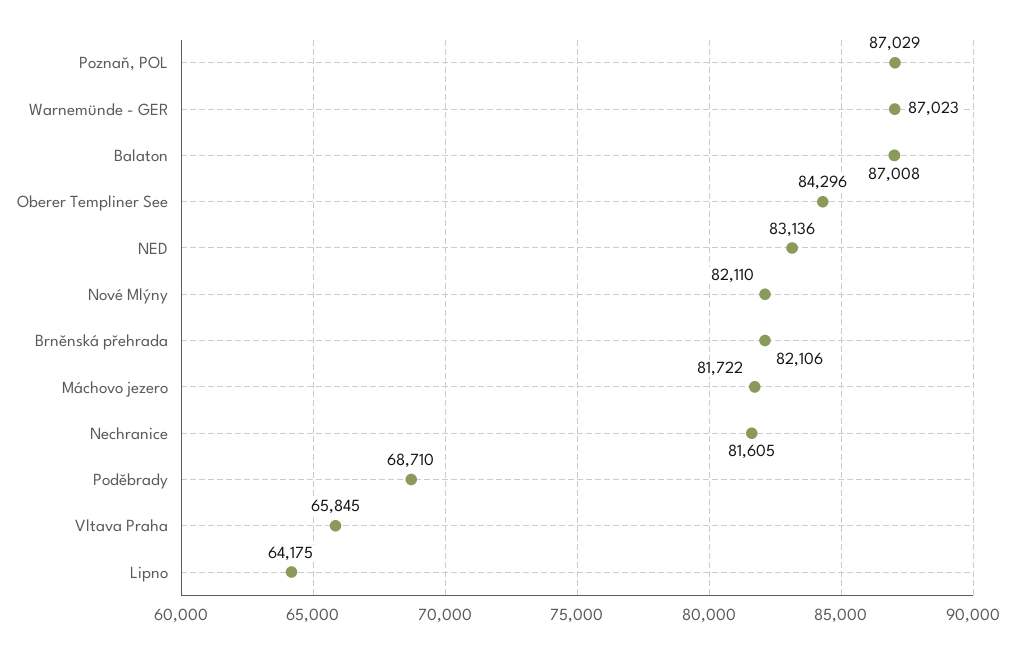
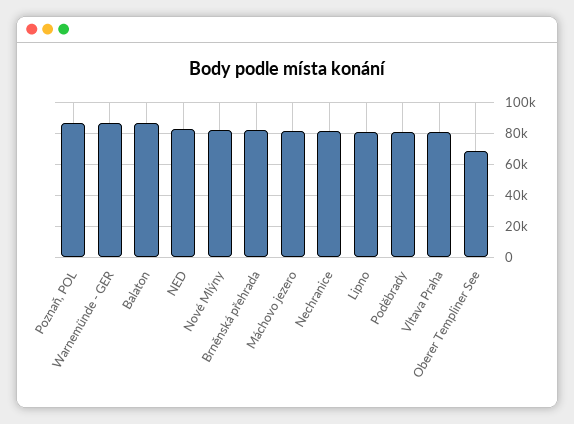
  {
    "Poznaň, POL": 87029,
    "Warnemünde - GER": 87023,
    "Balaton": 87008,
-   "Oberer Templiner See": 84296,
+   "Oberer Templiner See": 70000,
    "NED": 83136,
    "Nové Mlýny": 82110,
    "Brněnská přehrada": 82106,
    "Máchovo jezero": 81722,
    "Nechranice": 81605,
-   "Poděbrady": 68710,
+   "Poděbrady": 80000,
-   "Vltava Praha": 65845,
+   "Vltava Praha": 80000,
-   "Lipno": 64175
+   "Lipno": 80000
  }

